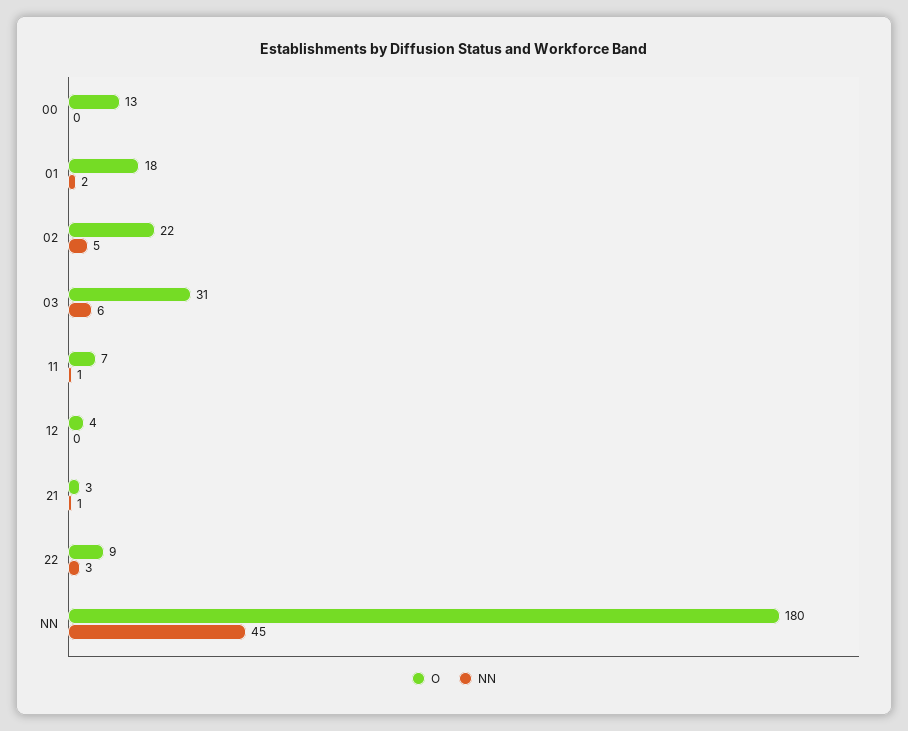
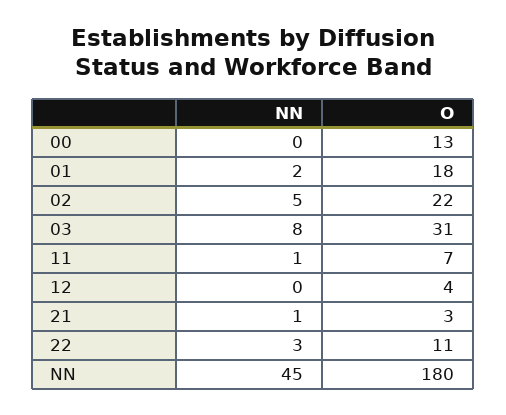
  {
    "O": {
      "00": 13,
      "01": 18,
      "02": 22,
      "03": 31,
      "11": 7,
      "12": 4,
      "21": 3,
-     "22": 9,
+     "22": 11,
      "NN": 180
    },
    "NN": {
      "00": 0,
      "01": 2,
      "02": 5,
-     "03": 6,
+     "03": 8,
      "11": 1,
      "12": 0,
      "21": 1,
      "22": 3,
      "NN": 45
    }
  }

